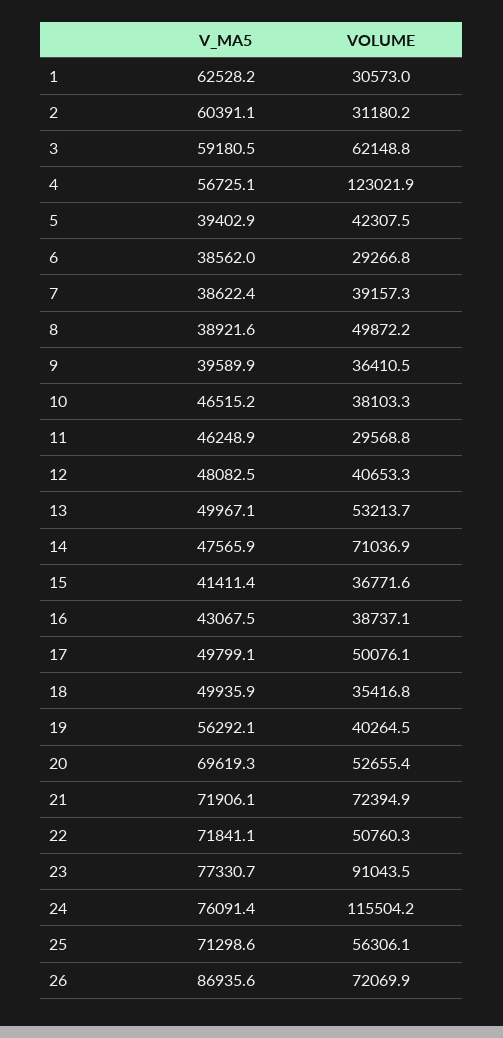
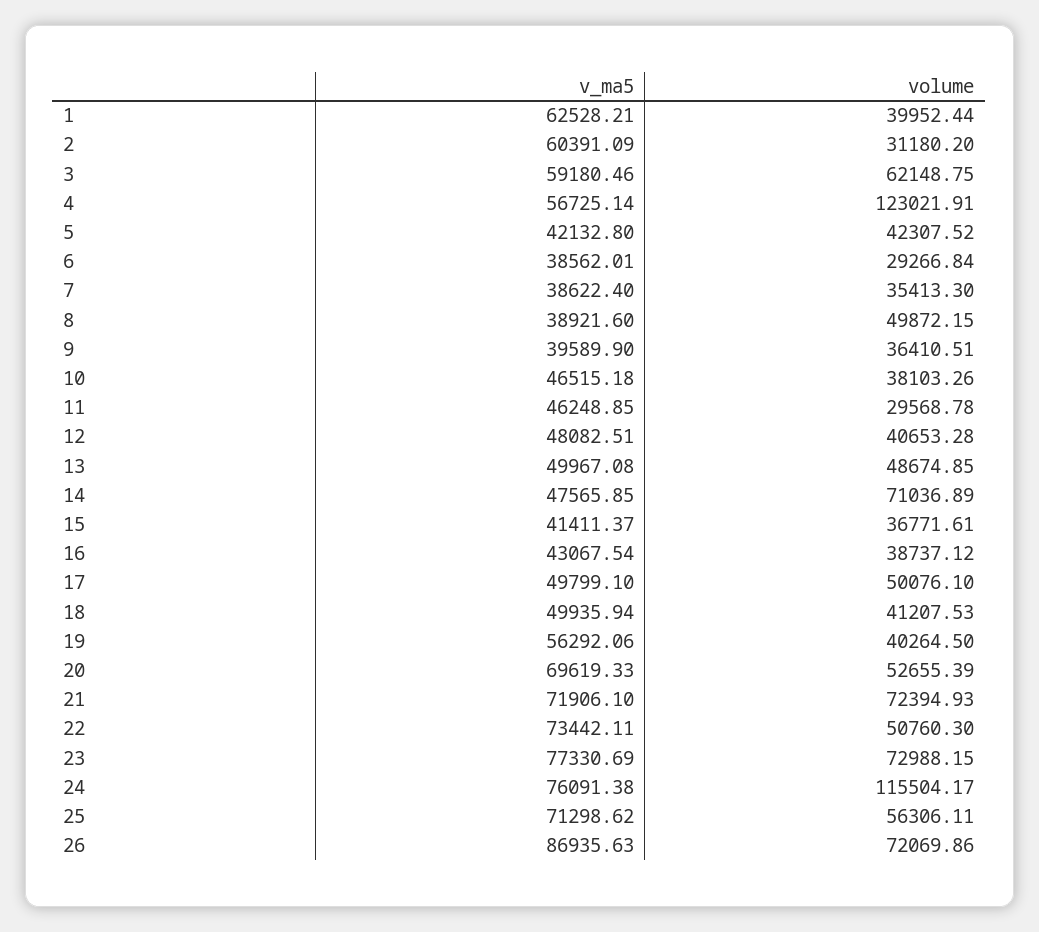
  {
    "V_MA5": {
      "1": 62528.21,
      "2": 60391.09,
      "3": 59180.46,
      "4": 56725.14,
-     "5": 39402.9,
+     "5": 42132.8,
      "6": 38562.01,
      "7": 38622.4,
      "8": 38921.6,
      "9": 39589.9,
      "10": 46515.18,
      "11": 46248.85,
      "12": 48082.51,
      "13": 49967.08,
      "14": 47565.85,
      "15": 41411.37,
      "16": 43067.54,
      "17": 49799.1,
      "18": 49935.94,
      "19": 56292.06,
      "20": 69619.33,
      "21": 71906.1,
-     "22": 71841.1,
+     "22": 73442.11,
      "23": 77330.69,
      "24": 76091.38,
      "25": 71298.62,
      "26": 86935.63
    },
    "VOLUME": {
-     "1": 30573,
+     "1": 39952.44,
      "2": 31180.2,
      "3": 62148.75,
      "4": 123021.91,
      "5": 42307.52,
      "6": 29266.84,
-     "7": 39157.3,
+     "7": 35413.3,
      "8": 49872.15,
      "9": 36410.51,
      "10": 38103.26,
      "11": 29568.78,
      "12": 40653.28,
-     "13": 53213.7,
+     "13": 48674.85,
      "14": 71036.89,
      "15": 36771.61,
      "16": 38737.12,
      "17": 50076.1,
-     "18": 35416.8,
+     "18": 41207.53,
      "19": 40264.5,
      "20": 52655.39,
      "21": 72394.93,
      "22": 50760.3,
-     "23": 91043.5,
+     "23": 72988.15,
      "24": 115504.17,
      "25": 56306.11,
      "26": 72069.86
    }
  }

